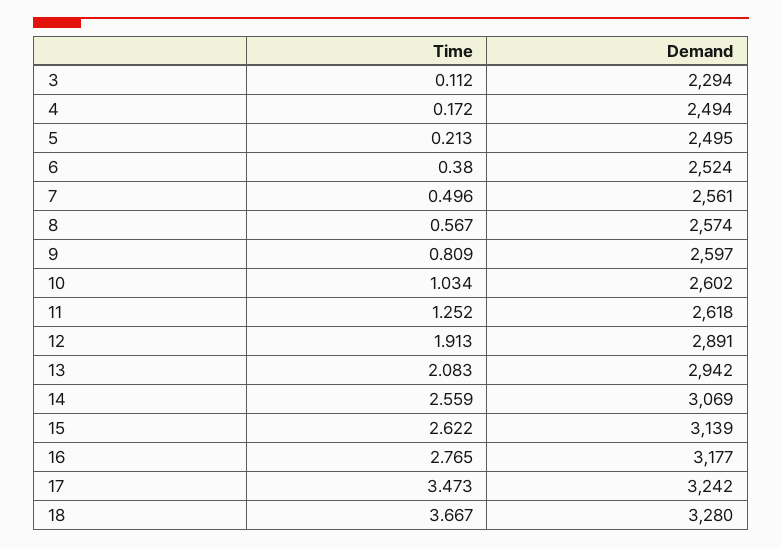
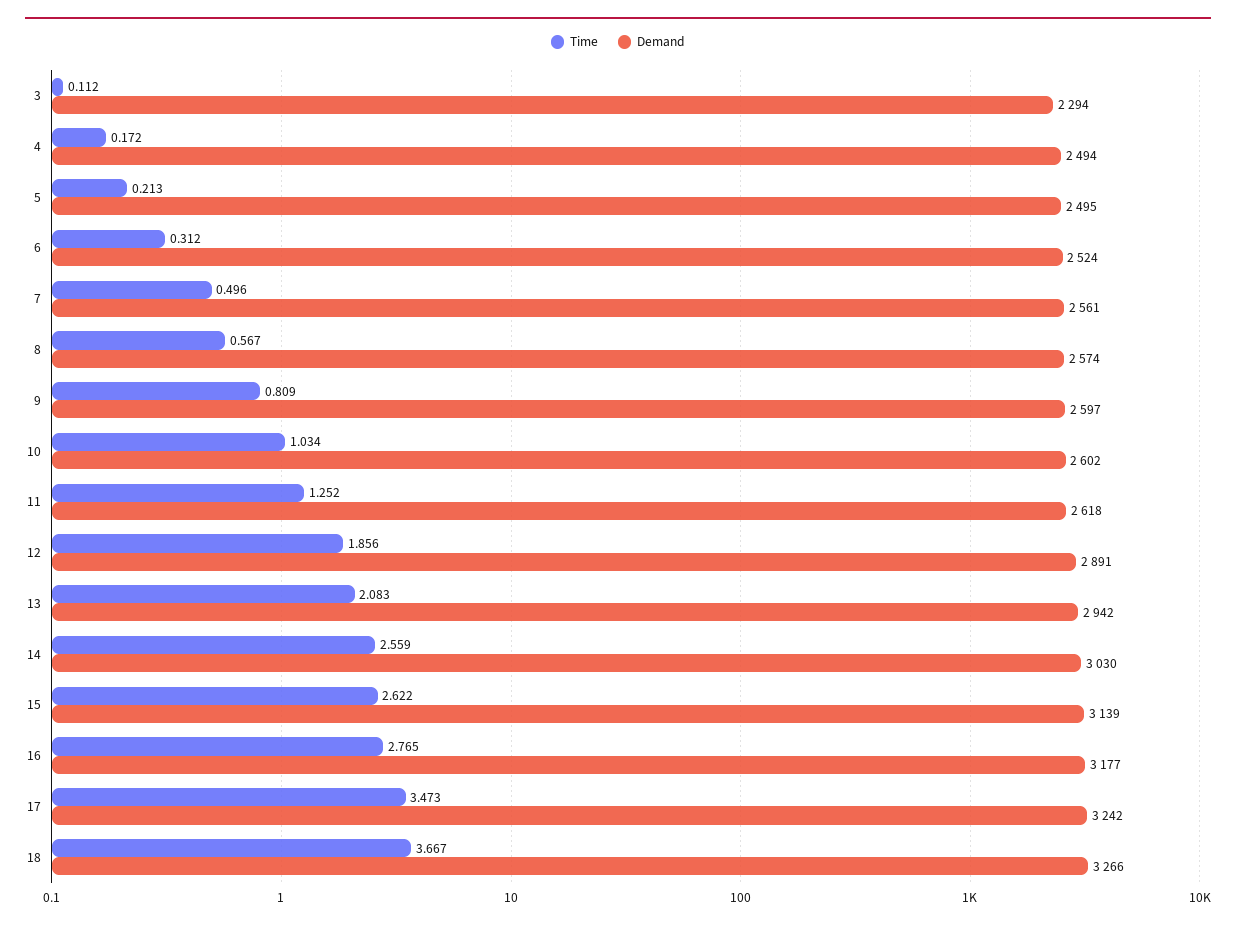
  {
    "Time": {
      "3": 0.112,
      "4": 0.172,
      "5": 0.213,
-     "6": 0.38,
+     "6": 0.312,
      "7": 0.496,
      "8": 0.567,
      "9": 0.809,
      "10": 1.034,
      "11": 1.252,
-     "12": 1.913,
+     "12": 1.856,
      "13": 2.083,
      "14": 2.559,
      "15": 2.622,
      "16": 2.765,
      "17": 3.473,
      "18": 3.667
    },
    "Demand": {
      "3": 2294,
      "4": 2494,
      "5": 2495,
      "6": 2524,
      "7": 2561,
      "8": 2574,
      "9": 2597,
      "10": 2602,
      "11": 2618,
      "12": 2891,
      "13": 2942,
-     "14": 3069,
+     "14": 3030,
      "15": 3139,
      "16": 3177,
      "17": 3242,
-     "18": 3280
+     "18": 3266
    }
  }

